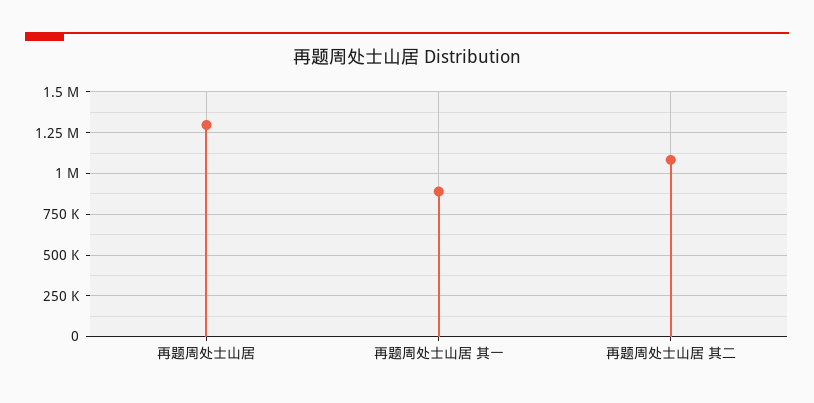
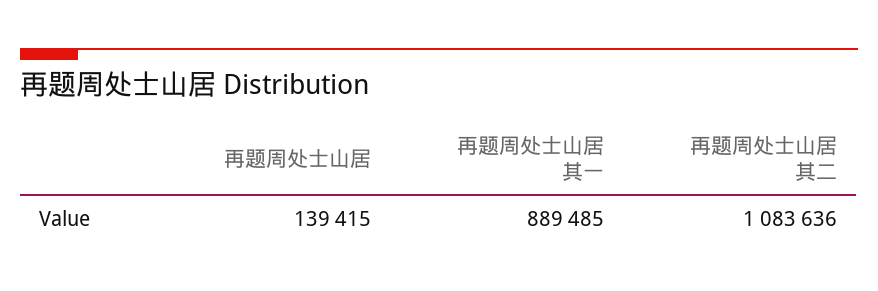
  {
-   "再题周处士山居": 1300000,
+   "再题周处士山居": 139415,
    "再题周处士山居 其一": 889485,
    "再题周处士山居 其二": 1083636
  }

